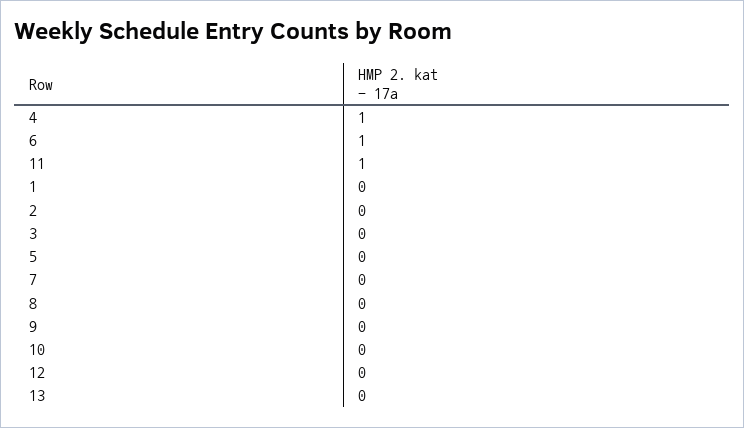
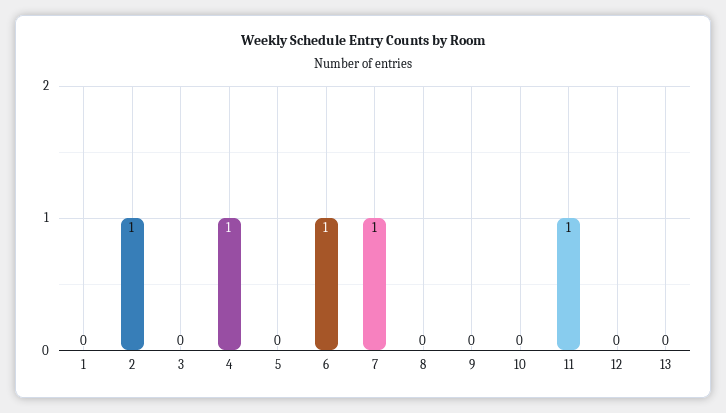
  {
    "4": 1,
    "6": 1,
    "11": 1,
    "1": 0,
-   "2": 0,
+   "2": 1,
    "3": 0,
    "5": 0,
-   "7": 0,
+   "7": 1,
    "8": 0,
    "9": 0,
    "10": 0,
    "12": 0,
    "13": 0
  }

